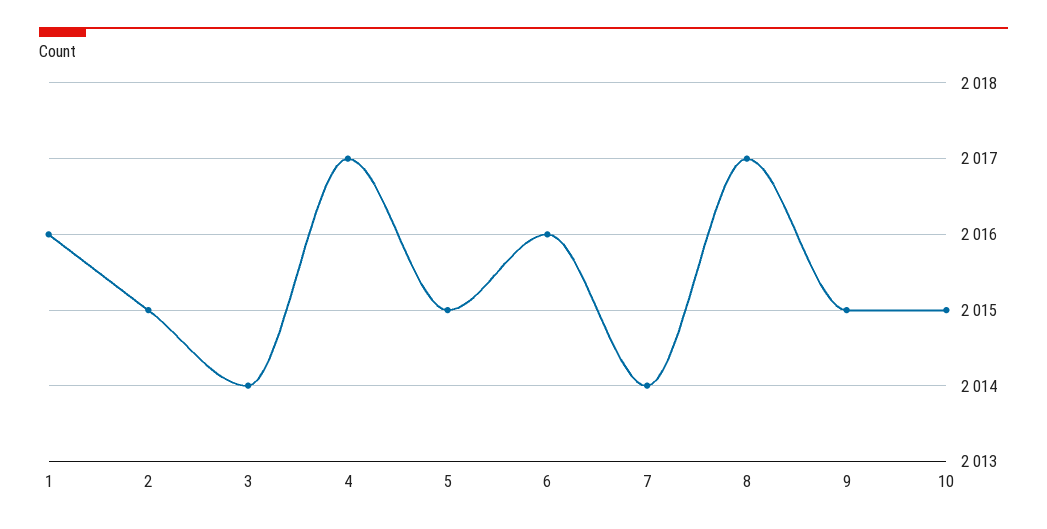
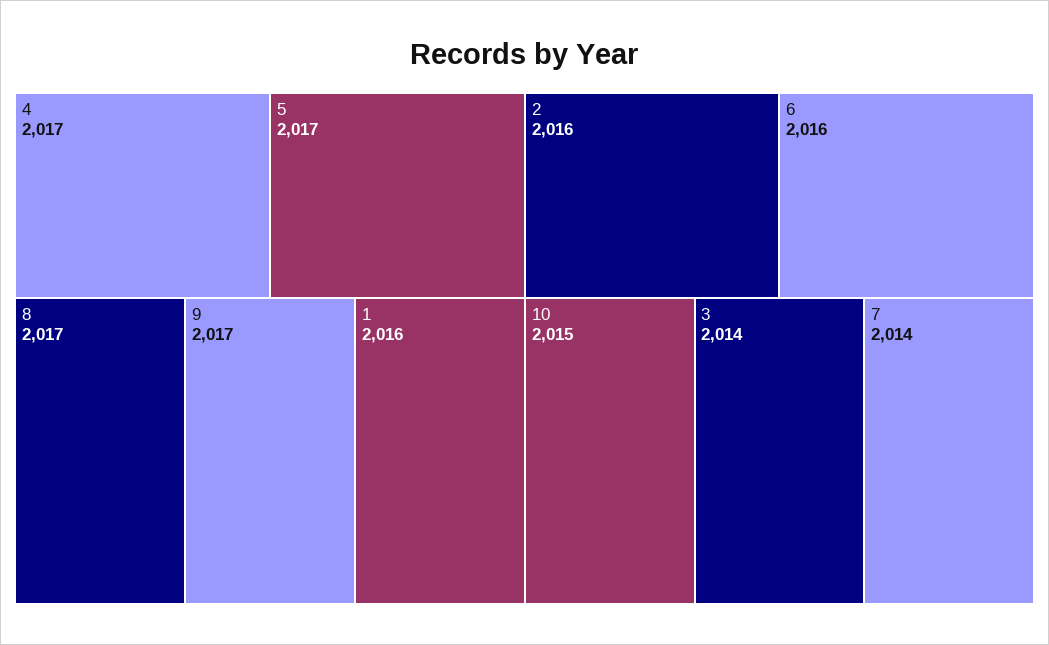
  {
    "1": 2016,
-   "2": 2015,
+   "2": 2016,
    "3": 2014,
    "4": 2017,
-   "5": 2015,
+   "5": 2017,
    "6": 2016,
    "7": 2014,
    "8": 2017,
-   "9": 2015,
+   "9": 2017,
    "10": 2015
  }

